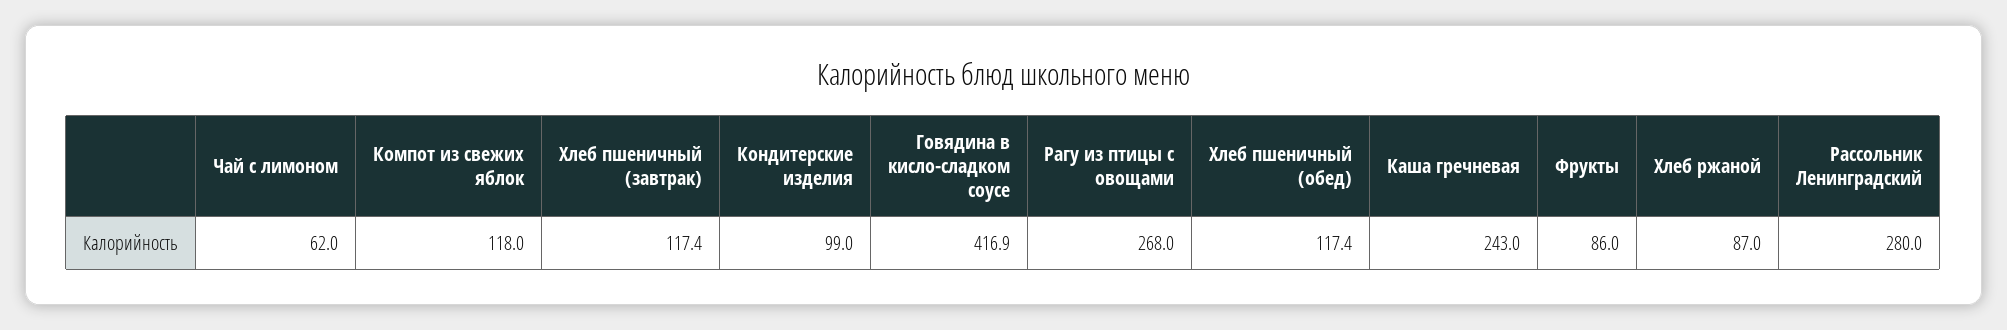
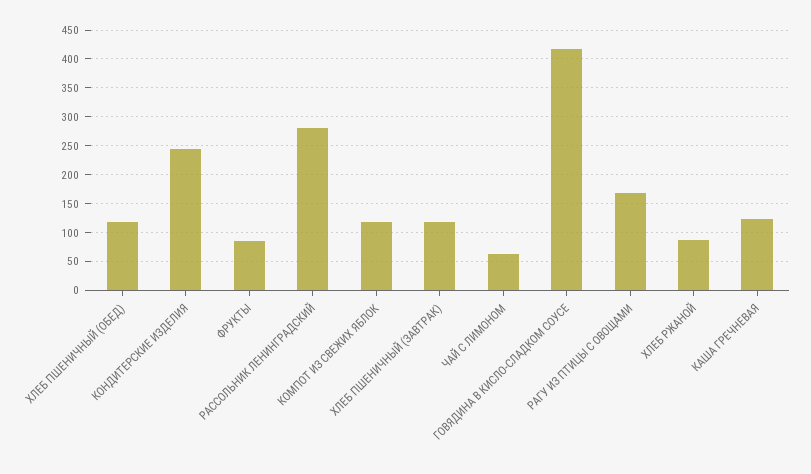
  {
    "Чай с лимоном": 62,
    "Компот из свежих яблок": 118,
    "Хлеб пшеничный (завтрак)": 117.4,
-   "Кондитерские изделия": 99,
+   "Кондитерские изделия": 250,
    "Говядина в кисло-сладком соусе": 416.9,
-   "Рагу из птицы с овощами": 268,
+   "Рагу из птицы с овощами": 175,
    "Хлеб пшеничный (обед)": 117.4,
-   "Каша гречневая": 243,
+   "Каша гречневая": 125,
    "Фрукты": 86,
    "Хлеб ржаной": 87,
    "Рассольник Ленинградский": 280
  }

